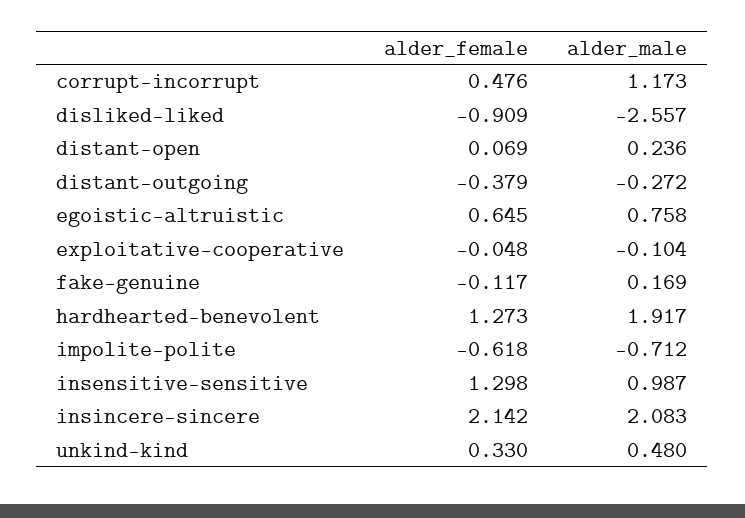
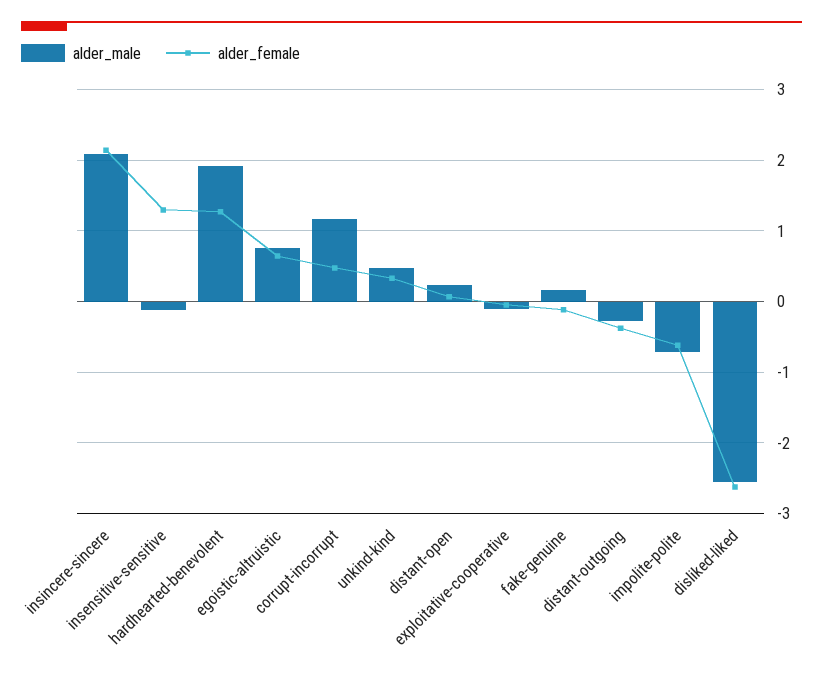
  {
    "alder_female": {
      "corrupt-incorrupt": 0.476,
-     "disliked-liked": -0.909,
+     "disliked-liked": -2.6,
      "distant-open": 0.069,
      "distant-outgoing": -0.379,
      "egoistic-altruistic": 0.645,
      "exploitative-cooperative": -0.048,
      "fake-genuine": -0.117,
      "hardhearted-benevolent": 1.273,
      "impolite-polite": -0.618,
      "insensitive-sensitive": 1.298,
      "insincere-sincere": 2.142,
      "unkind-kind": 0.33
    },
    "alder_male": {
      "corrupt-incorrupt": 1.173,
      "disliked-liked": -2.557,
      "distant-open": 0.236,
      "distant-outgoing": -0.272,
      "egoistic-altruistic": 0.758,
      "exploitative-cooperative": -0.104,
      "fake-genuine": 0.169,
      "hardhearted-benevolent": 1.917,
      "impolite-polite": -0.712,
-     "insensitive-sensitive": 0.987,
+     "insensitive-sensitive": -0.1,
      "insincere-sincere": 2.083,
      "unkind-kind": 0.48
    }
  }

